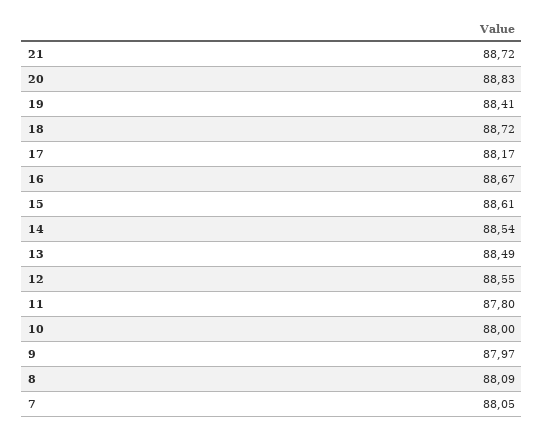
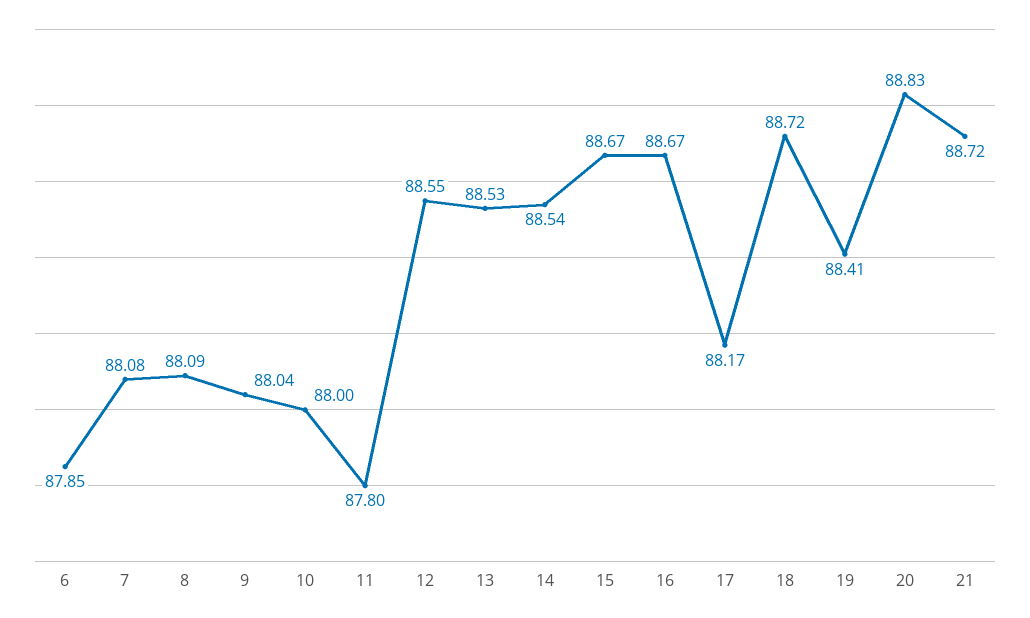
  {
    "21": 88.72,
    "20": 88.83,
    "19": 88.41,
    "18": 88.72,
    "17": 88.17,
    "16": 88.67,
-   "15": 88.61,
+   "15": 88.67,
    "14": 88.54,
-   "13": 88.49,
+   "13": 88.53,
    "12": 88.55,
    "11": 87.8,
    "10": 88,
-   "9": 87.97,
+   "9": 88.04,
    "8": 88.09,
-   "7": 88.05
+   "7": 88.08,
+   "6": 87.85
  }

